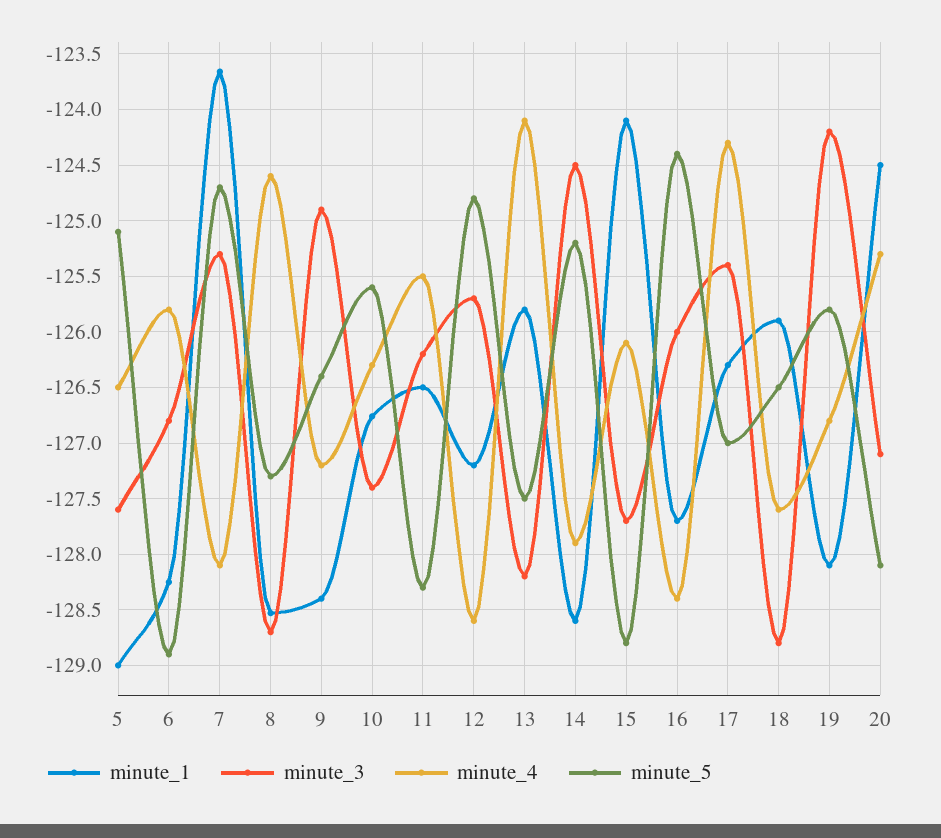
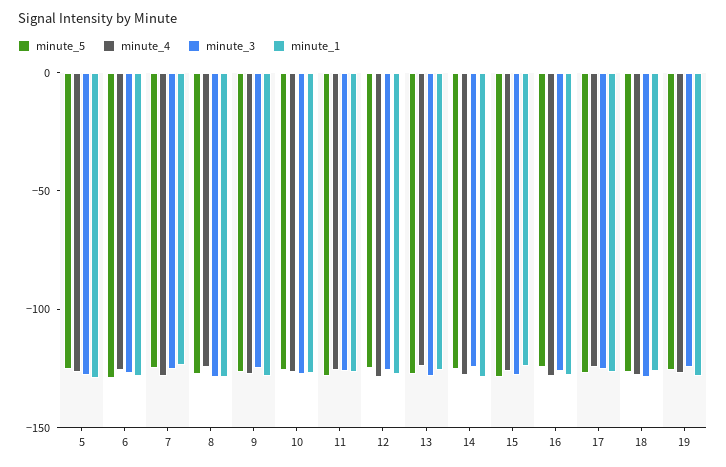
  {
    "minute_1": {
      "5": -129,
      "6": -128.3,
      "7": -123.7,
      "8": -128.5,
      "9": -128.4,
      "10": -126.8,
      "11": -126.5,
      "12": -127.2,
      "13": -125.8,
      "14": -128.6,
      "15": -124.1,
      "16": -127.7,
      "17": -126.3,
      "18": -125.9,
-     "19": -128.1,
+     "19": -128.1
-     "20": -124.5
    },
    "minute_3": {
      "5": -127.6,
      "6": -126.8,
      "7": -125.3,
      "8": -128.7,
      "9": -124.9,
      "10": -127.4,
      "11": -126.2,
      "12": -125.7,
      "13": -128.2,
      "14": -124.5,
      "15": -127.7,
      "16": -126,
      "17": -125.4,
      "18": -128.8,
-     "19": -124.2,
+     "19": -124.2
-     "20": -127.1
    },
    "minute_4": {
      "5": -126.5,
      "6": -125.8,
      "7": -128.1,
      "8": -124.6,
      "9": -127.2,
      "10": -126.3,
      "11": -125.5,
      "12": -128.6,
      "13": -124.1,
      "14": -127.9,
      "15": -126.1,
      "16": -128.4,
      "17": -124.3,
      "18": -127.6,
-     "19": -126.8,
+     "19": -126.8
-     "20": -125.3
    },
    "minute_5": {
      "5": -125.1,
      "6": -128.9,
      "7": -124.7,
      "8": -127.3,
      "9": -126.4,
      "10": -125.6,
      "11": -128.3,
      "12": -124.8,
      "13": -127.5,
      "14": -125.2,
      "15": -128.8,
      "16": -124.4,
      "17": -127,
      "18": -126.5,
-     "19": -125.8,
+     "19": -125.8
-     "20": -128.1
    }
  }

